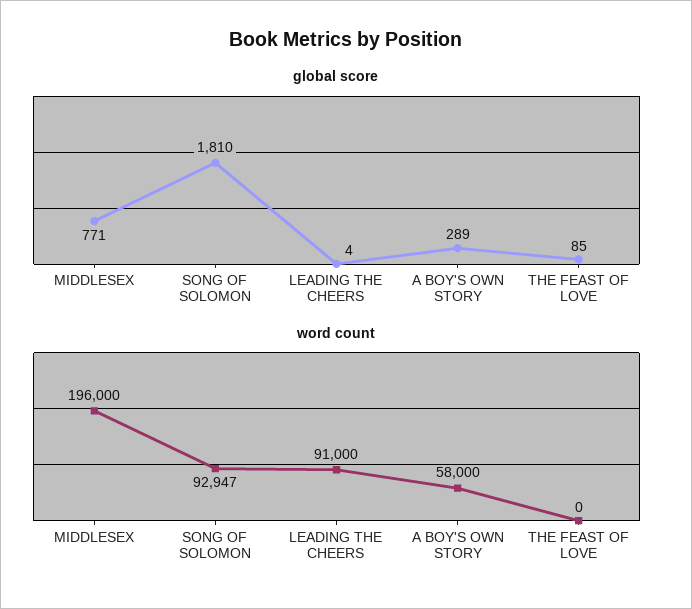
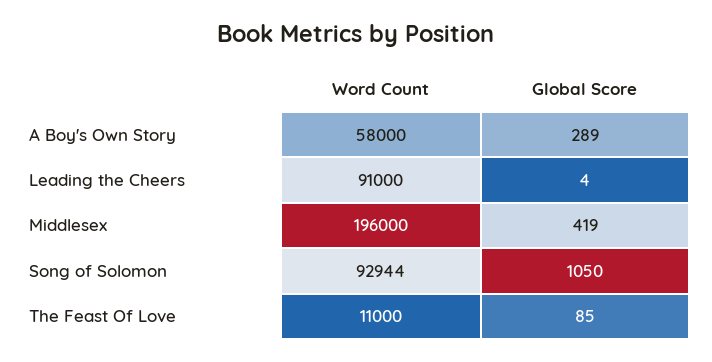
  {
    "global score": {
-     "MIDDLESEX": 771,
+     "MIDDLESEX": 419,
-     "SONG OF SOLOMON": 1810,
+     "SONG OF SOLOMON": 1050,
      "LEADING THE CHEERS": 4,
      "A BOY'S OWN STORY": 289,
      "THE FEAST OF LOVE": 85
    },
    "word count": {
      "MIDDLESEX": 196000,
-     "SONG OF SOLOMON": 92947,
+     "SONG OF SOLOMON": 92944,
      "LEADING THE CHEERS": 91000,
      "A BOY'S OWN STORY": 58000,
-     "THE FEAST OF LOVE": 0
+     "THE FEAST OF LOVE": 11000
    }
  }

